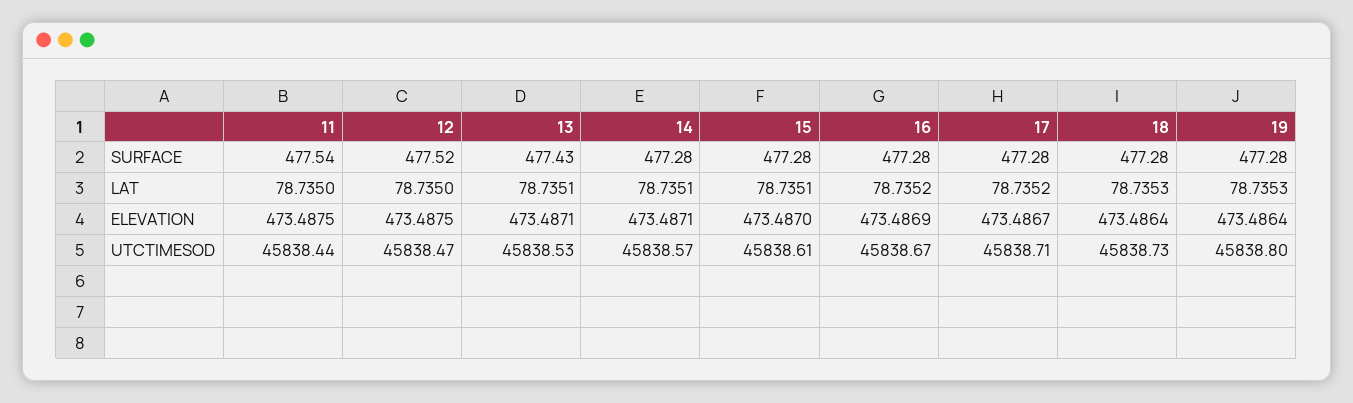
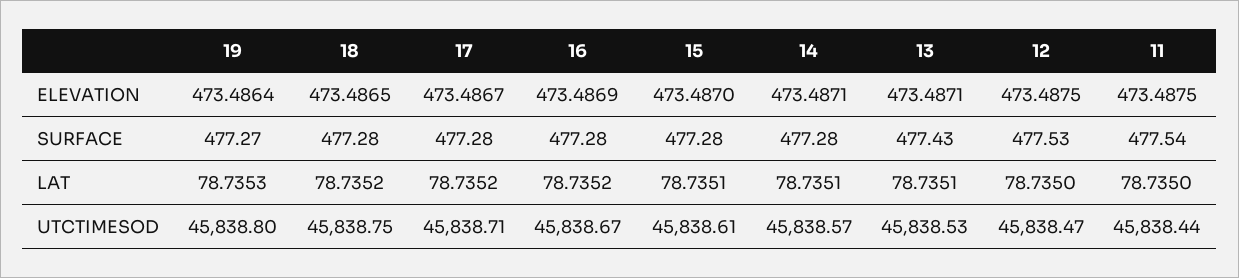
  {
    "11": {
      "SURFACE": 477.54,
      "LAT": 78.735,
      "ELEVATION": 473.4875,
      "UTCTIMESOD": 45838.44
    },
    "12": {
-     "SURFACE": 477.52,
+     "SURFACE": 477.53,
      "LAT": 78.735,
      "ELEVATION": 473.4875,
      "UTCTIMESOD": 45838.47
    },
    "13": {
      "SURFACE": 477.43,
      "LAT": 78.7351,
      "ELEVATION": 473.4871,
      "UTCTIMESOD": 45838.53
    },
    "14": {
      "SURFACE": 477.28,
      "LAT": 78.7351,
      "ELEVATION": 473.4871,
      "UTCTIMESOD": 45838.57
    },
    "15": {
      "SURFACE": 477.28,
      "LAT": 78.7351,
      "ELEVATION": 473.487,
      "UTCTIMESOD": 45838.61
    },
    "16": {
      "SURFACE": 477.28,
      "LAT": 78.7352,
      "ELEVATION": 473.4869,
      "UTCTIMESOD": 45838.67
    },
    "17": {
      "SURFACE": 477.28,
      "LAT": 78.7352,
      "ELEVATION": 473.4867,
      "UTCTIMESOD": 45838.71
    },
    "18": {
      "SURFACE": 477.28,
-     "LAT": 78.7353,
+     "LAT": 78.7352,
-     "ELEVATION": 473.4864,
+     "ELEVATION": 473.4865,
-     "UTCTIMESOD": 45838.73
+     "UTCTIMESOD": 45838.75
    },
    "19": {
-     "SURFACE": 477.28,
+     "SURFACE": 477.27,
      "LAT": 78.7353,
      "ELEVATION": 473.4864,
      "UTCTIMESOD": 45838.8
    }
  }

